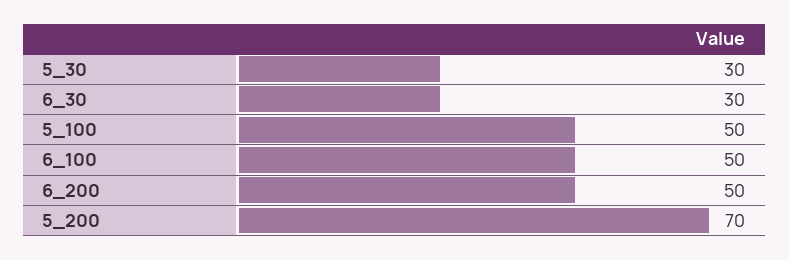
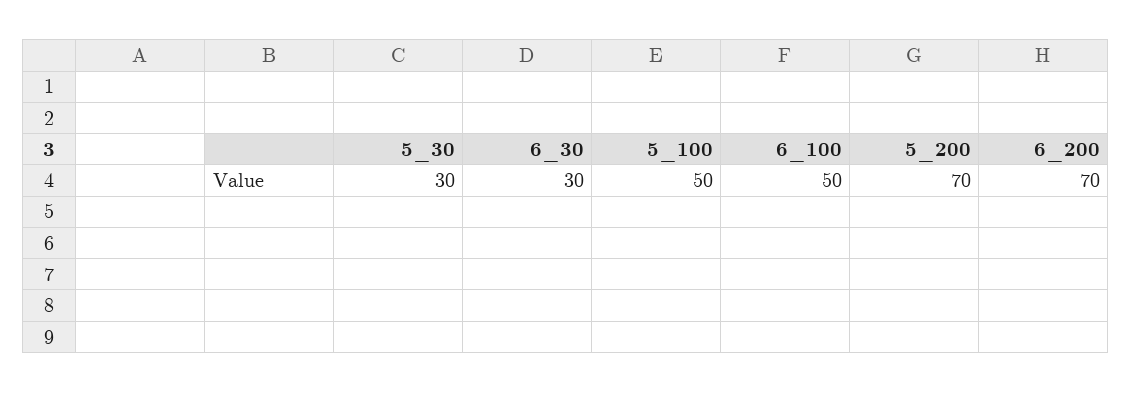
  {
    "5_30": 30,
    "6_30": 30,
    "5_100": 50,
    "6_100": 50,
-   "6_200": 50,
+   "6_200": 70,
    "5_200": 70
  }

